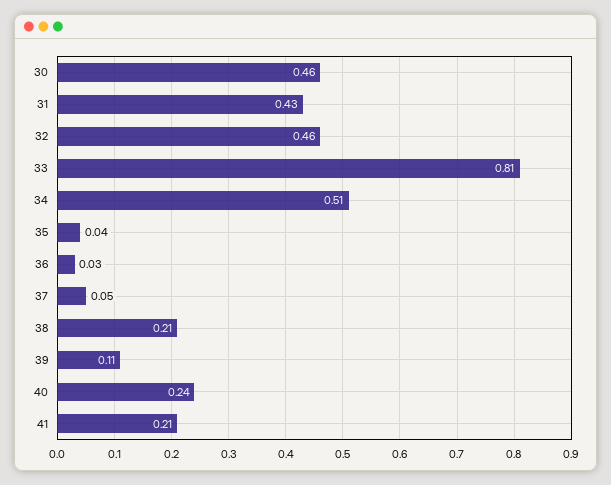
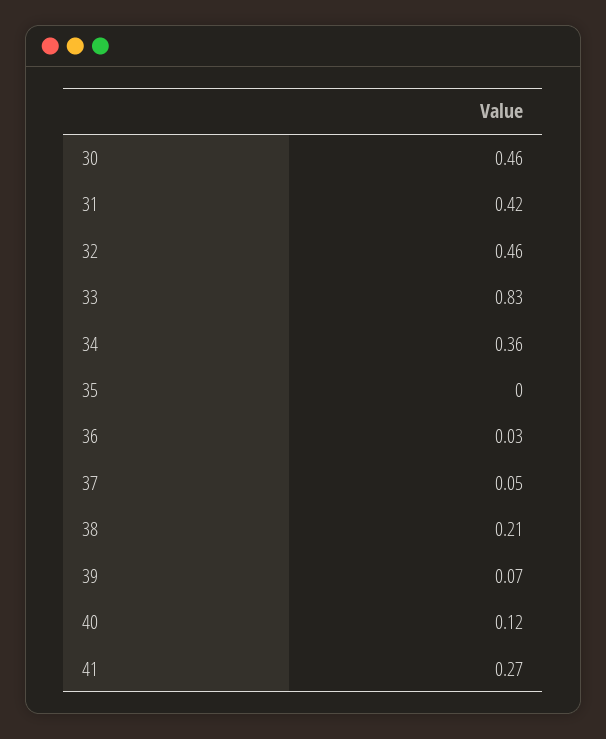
  {
    "30": 0.46,
-   "31": 0.43,
+   "31": 0.42,
    "32": 0.46,
-   "33": 0.81,
+   "33": 0.83,
-   "34": 0.51,
+   "34": 0.36,
-   "35": 0.04,
+   "35": 0,
    "36": 0.03,
    "37": 0.05,
    "38": 0.21,
-   "39": 0.11,
+   "39": 0.07,
-   "40": 0.24,
+   "40": 0.12,
-   "41": 0.21
+   "41": 0.27
  }

